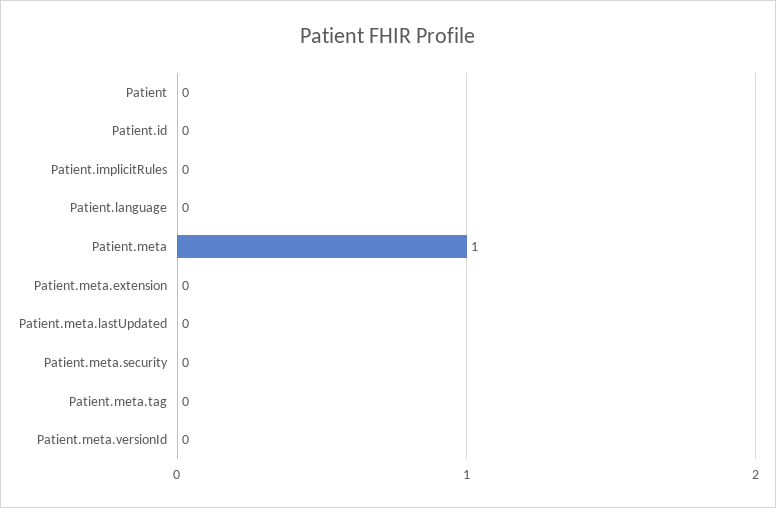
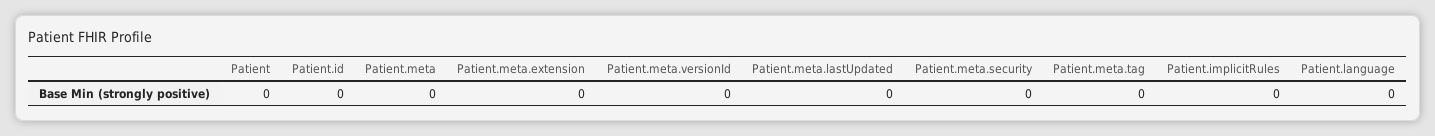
  {
    "Patient": 0,
    "Patient.id": 0,
    "Patient.implicitRules": 0,
    "Patient.language": 0,
-   "Patient.meta": 1,
+   "Patient.meta": 0,
    "Patient.meta.extension": 0,
    "Patient.meta.lastUpdated": 0,
    "Patient.meta.security": 0,
    "Patient.meta.tag": 0,
    "Patient.meta.versionId": 0
  }

